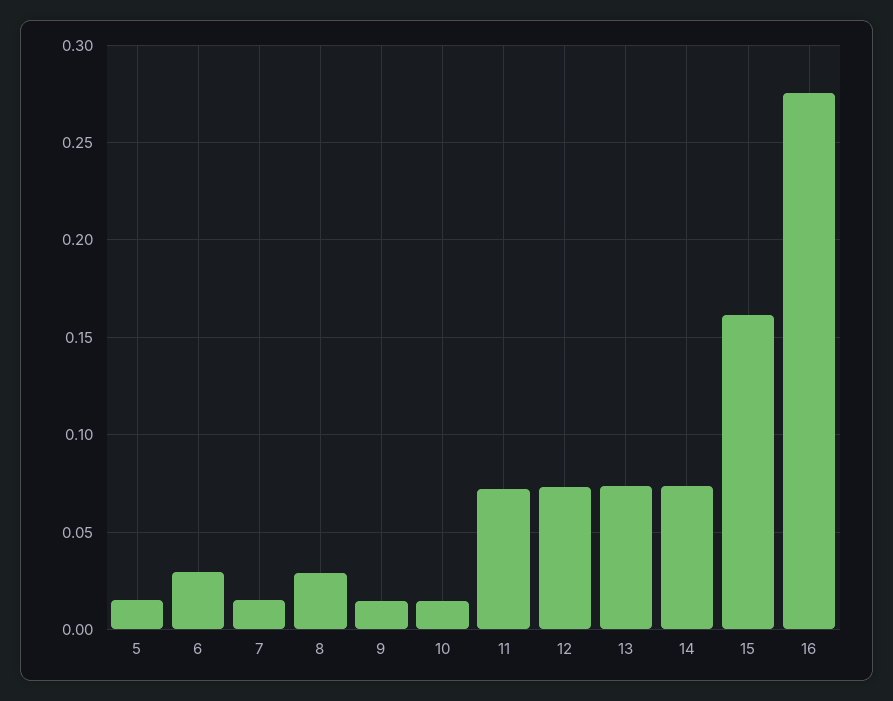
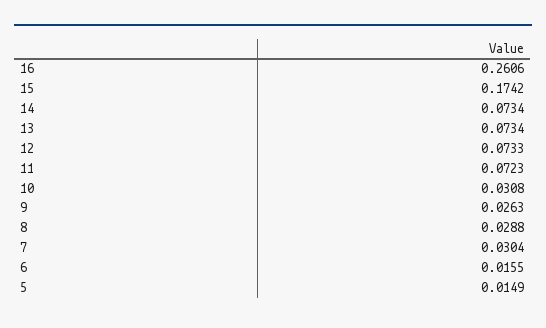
  {
    "5": 0.0149,
-   "6": 0.03,
+   "6": 0.0155,
-   "7": 0.015,
+   "7": 0.0304,
    "8": 0.0288,
-   "9": 0.015,
+   "9": 0.0263,
-   "10": 0.015,
+   "10": 0.0308,
    "11": 0.0723,
    "12": 0.0733,
    "13": 0.0734,
    "14": 0.0734,
-   "15": 0.16,
+   "15": 0.1742,
-   "16": 0.275
+   "16": 0.2606
  }

